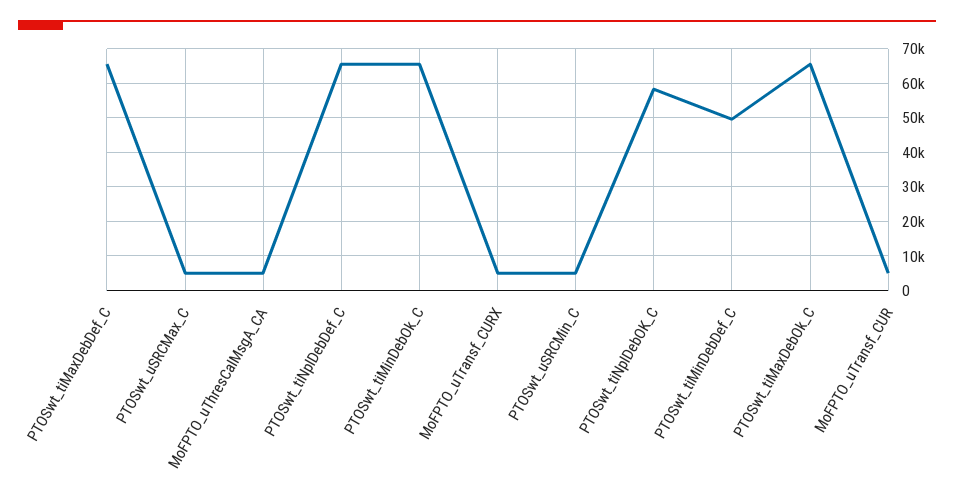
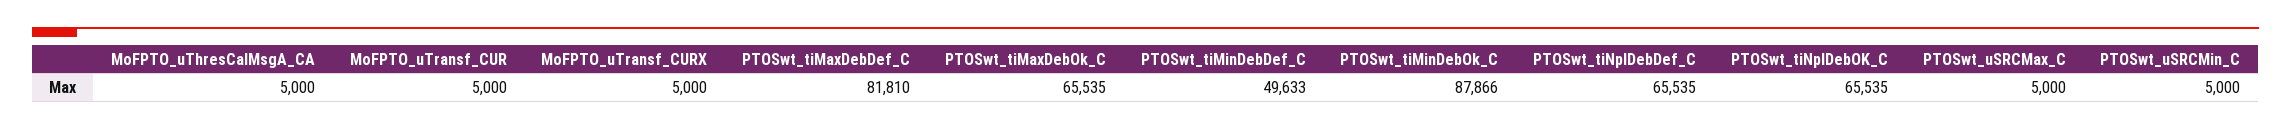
  {
-   "PTOSwt_tiMaxDebDef_C": 66000,
+   "PTOSwt_tiMaxDebDef_C": 81810,
    "PTOSwt_uSRCMax_C": 5000,
    "MoFPTO_uThresCalMsgA_CA": 5000,
    "PTOSwt_tiNplDebDef_C": 65535,
-   "PTOSwt_tiMinDebOk_C": 66000,
+   "PTOSwt_tiMinDebOk_C": 87866,
    "MoFPTO_uTransf_CURX": 5000,
    "PTOSwt_uSRCMin_C": 5000,
-   "PTOSwt_tiNplDebOK_C": 58000,
+   "PTOSwt_tiNplDebOK_C": 65535,
    "PTOSwt_tiMinDebDef_C": 49633,
    "PTOSwt_tiMaxDebOk_C": 65535,
    "MoFPTO_uTransf_CUR": 5000
  }

